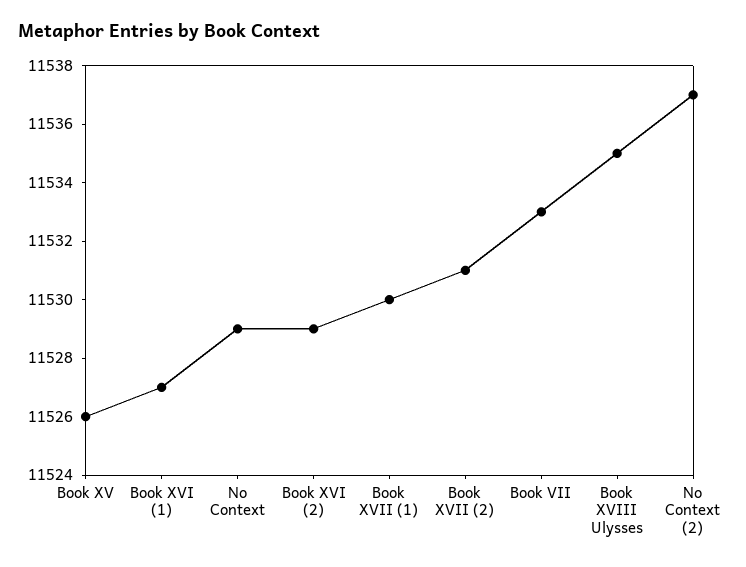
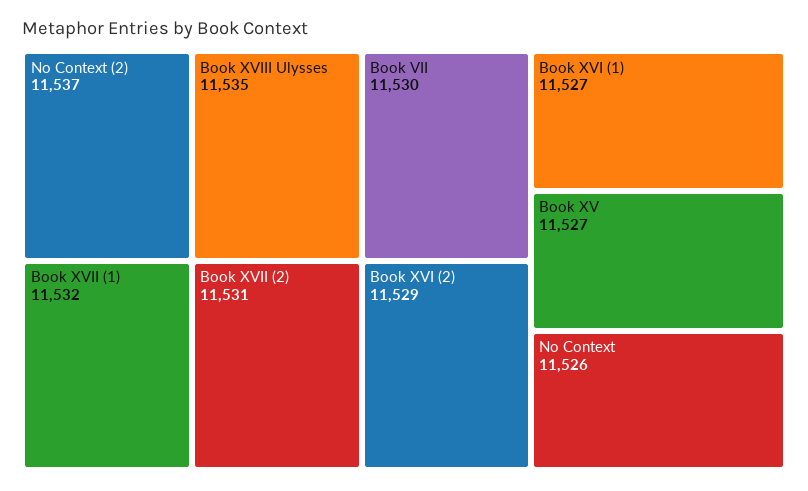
  {
-   "Book XV": 11526,
+   "Book XV": 11527,
    "Book XVI (1)": 11527,
-   "No Context": 11529,
+   "No Context": 11526,
    "Book XVI (2)": 11529,
-   "Book XVII (1)": 11530,
+   "Book XVII (1)": 11532,
    "Book XVII (2)": 11531,
-   "Book VII": 11533,
+   "Book VII": 11530,
    "Book XVIII Ulysses": 11535,
    "No Context (2)": 11537
  }

